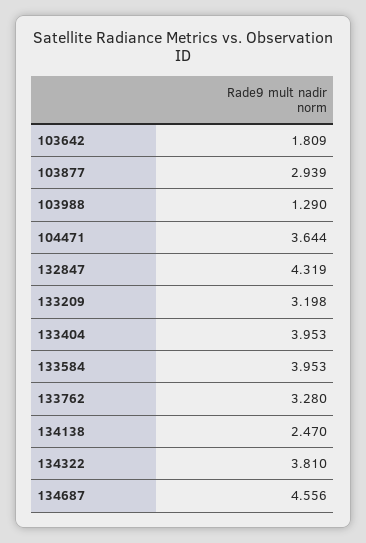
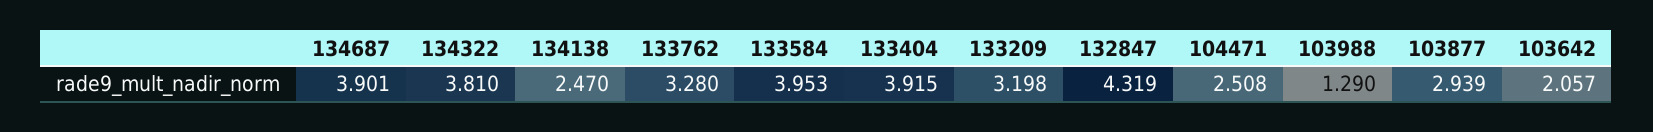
  {
-   "103642": 1.809,
+   "103642": 2.057,
    "103877": 2.939,
    "103988": 1.29,
-   "104471": 3.644,
+   "104471": 2.508,
    "132847": 4.319,
    "133209": 3.198,
-   "133404": 3.953,
+   "133404": 3.915,
    "133584": 3.953,
    "133762": 3.28,
    "134138": 2.47,
    "134322": 3.81,
-   "134687": 4.556
+   "134687": 3.901
  }

